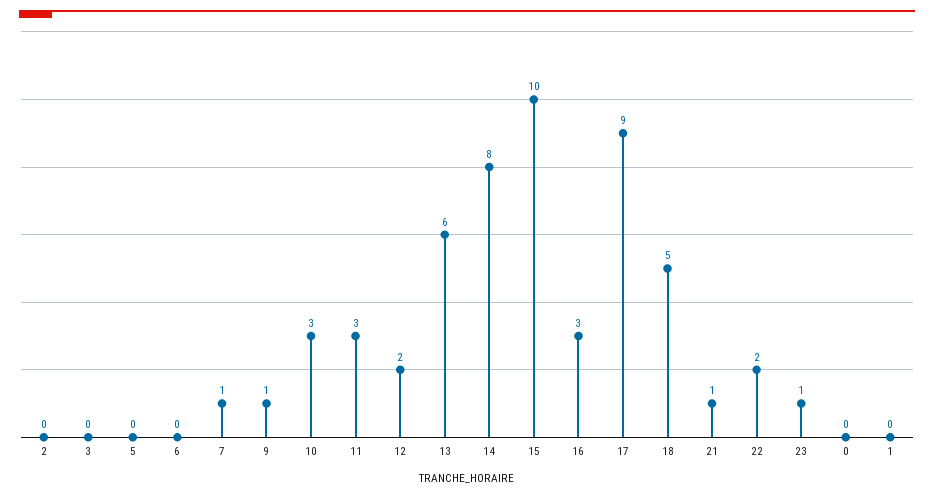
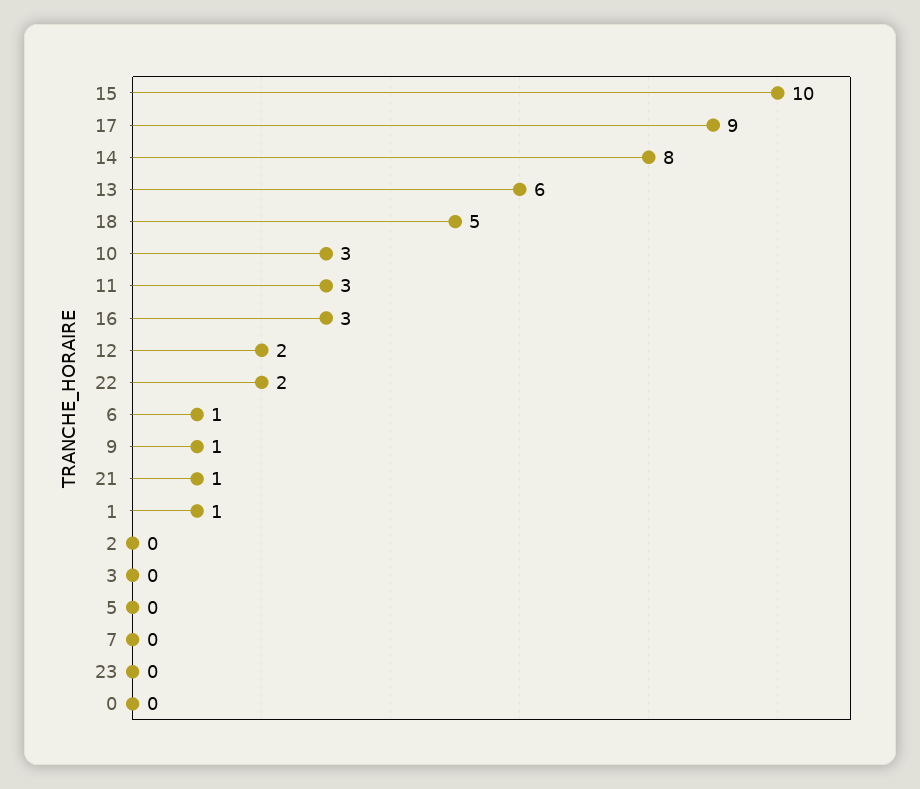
  {
    "2": 0,
    "3": 0,
    "5": 0,
-   "6": 0,
+   "6": 1,
-   "7": 1,
+   "7": 0,
    "9": 1,
    "10": 3,
    "11": 3,
    "12": 2,
    "13": 6,
    "14": 8,
    "15": 10,
    "16": 3,
    "17": 9,
    "18": 5,
    "21": 1,
    "22": 2,
-   "23": 1,
+   "23": 0,
    "0": 0,
-   "1": 0
+   "1": 1
  }

